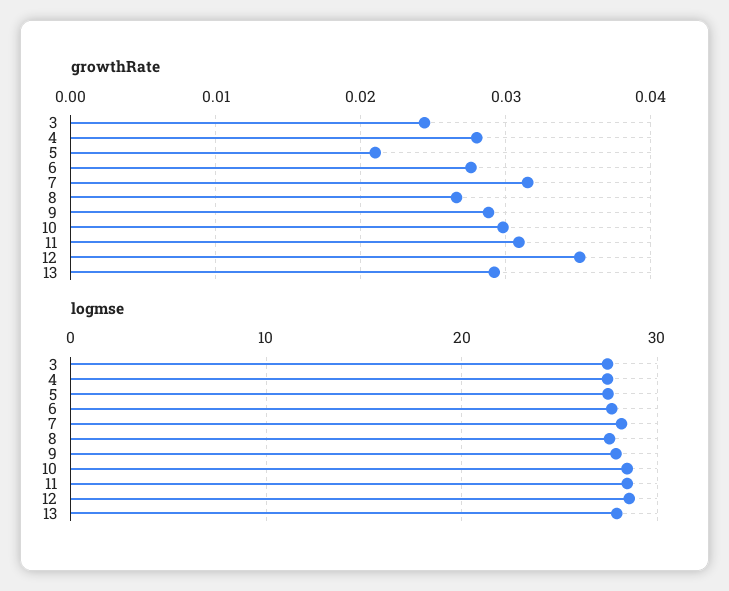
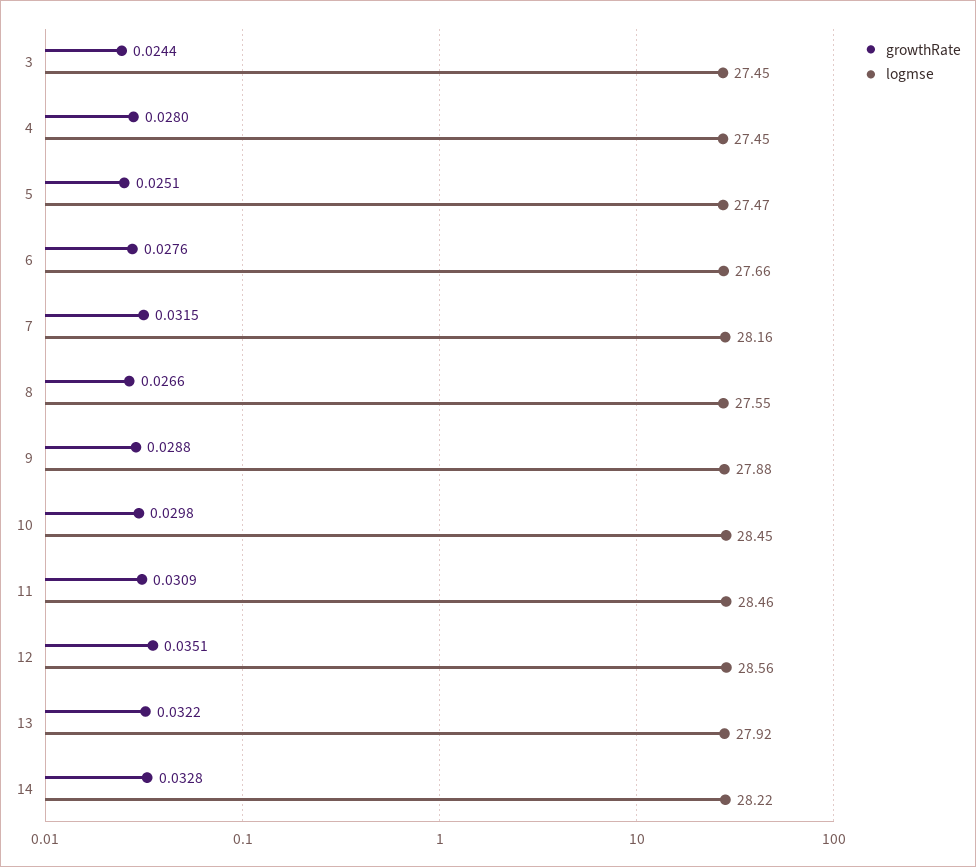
  {
    "growthRate": {
      "3": 0.0244,
      "4": 0.028,
-     "5": 0.021,
+     "5": 0.0251,
      "6": 0.0276,
      "7": 0.0315,
      "8": 0.0266,
      "9": 0.0288,
      "10": 0.0298,
      "11": 0.0309,
      "12": 0.0351,
-     "13": 0.029
+     "13": 0.0322,
+     "14": 0.0328
    },
    "logmse": {
      "3": 27.45,
      "4": 27.45,
      "5": 27.47,
      "6": 27.66,
      "7": 28.16,
      "8": 27.55,
      "9": 27.88,
      "10": 28.45,
      "11": 28.46,
      "12": 28.56,
-     "13": 27.92
+     "13": 27.92,
+     "14": 28.22
    }
  }

